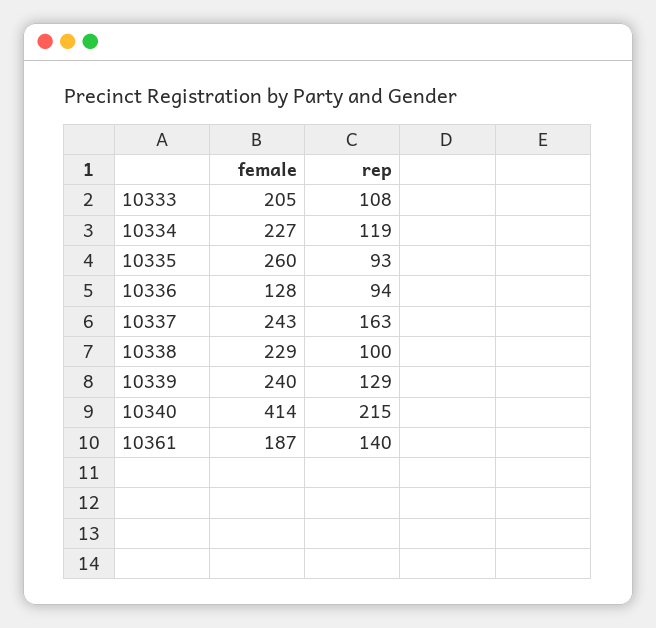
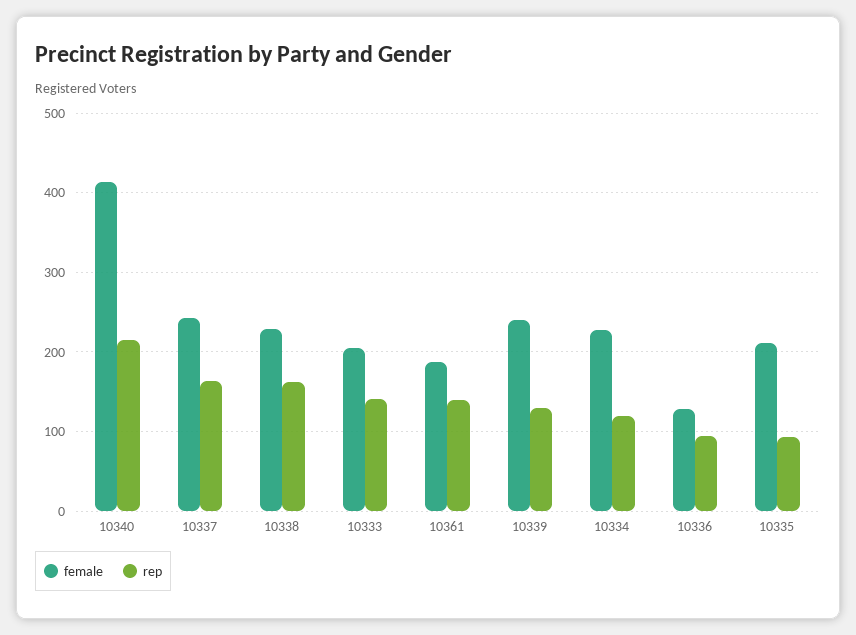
  {
    "female": {
      "10333": 205,
      "10334": 227,
-     "10335": 260,
+     "10335": 210,
      "10336": 128,
      "10337": 243,
      "10338": 229,
      "10339": 240,
      "10340": 414,
      "10361": 187
    },
    "rep": {
-     "10333": 108,
+     "10333": 140,
      "10334": 119,
      "10335": 93,
      "10336": 94,
      "10337": 163,
-     "10338": 100,
+     "10338": 160,
      "10339": 129,
      "10340": 215,
      "10361": 140
    }
  }

